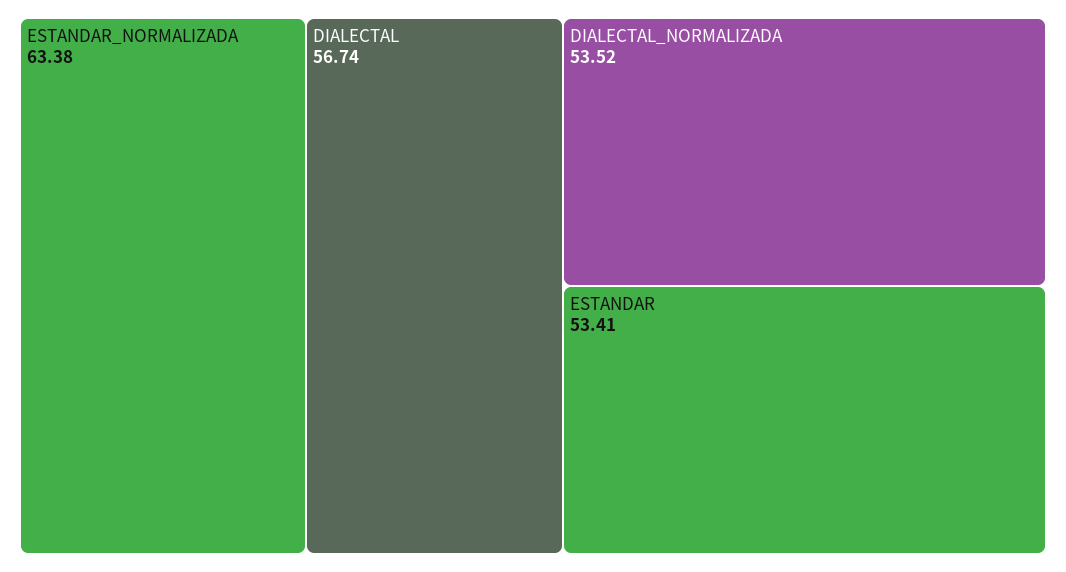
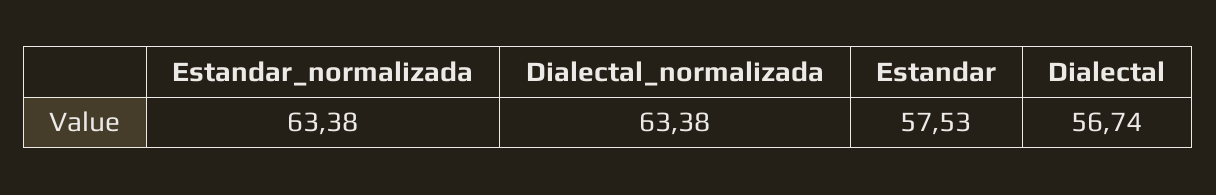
  {
    "ESTANDAR_NORMALIZADA": 63.38,
    "DIALECTAL": 56.74,
-   "DIALECTAL_NORMALIZADA": 53.52,
+   "DIALECTAL_NORMALIZADA": 63.38,
-   "ESTANDAR": 53.41
+   "ESTANDAR": 57.53
  }

